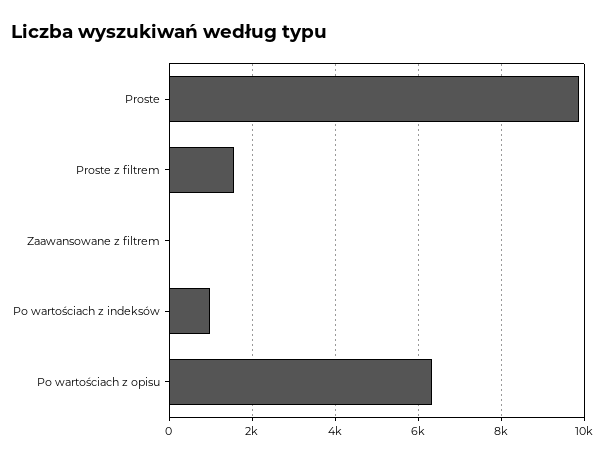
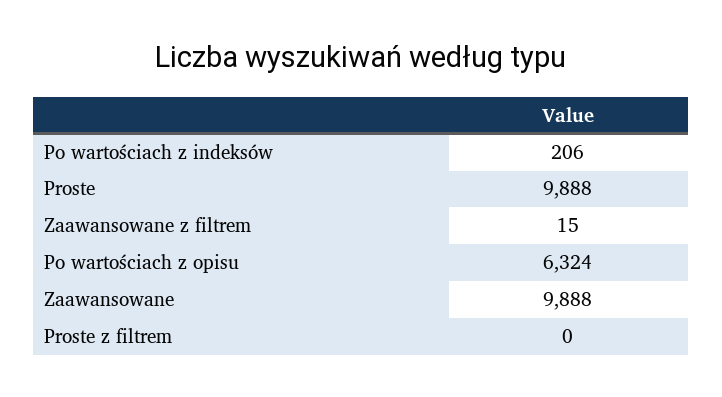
  {
    "Proste": 9888,
-   "Proste z filtrem": 1600,
+   "Proste z filtrem": 0,
    "Zaawansowane z filtrem": 15,
-   "Po wartościach z indeksów": 1000,
+   "Po wartościach z indeksów": 206,
-   "Po wartościach z opisu": 6324
+   "Po wartościach z opisu": 6324,
+   "Zaawansowane": 9888
  }

